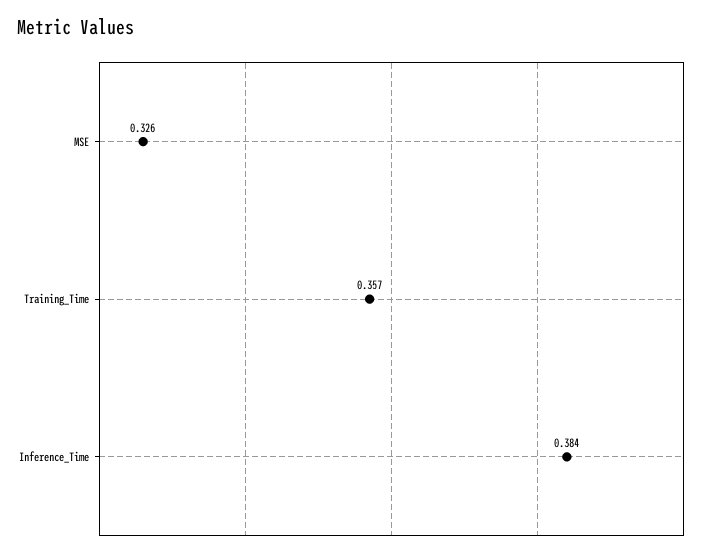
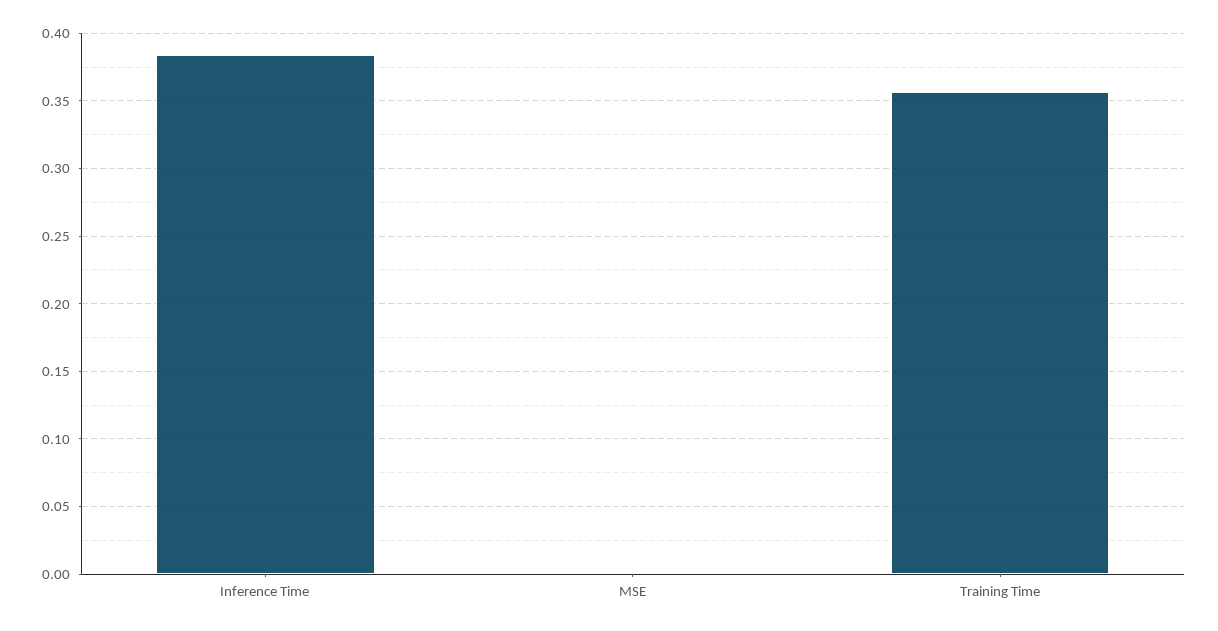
  {
-   "MSE": 0.326,
+   "MSE": 0,
    "Training_Time": 0.357,
    "Inference_Time": 0.384
  }

